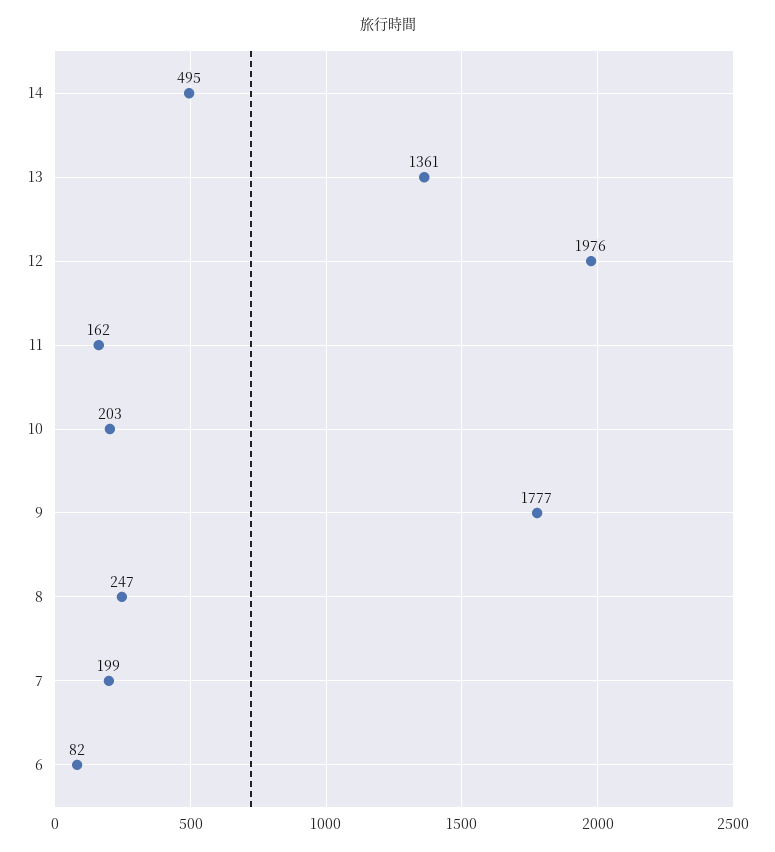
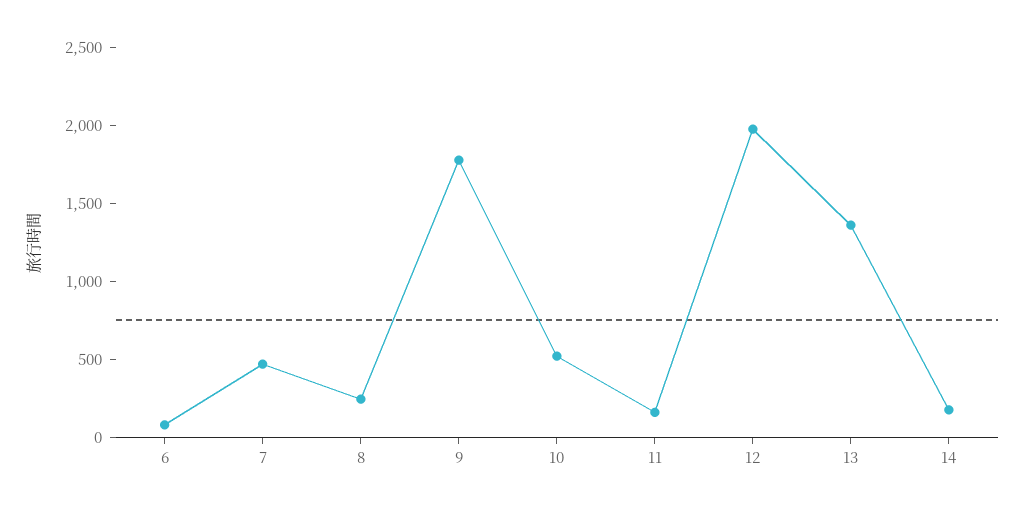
  {
-   "14": 495,
+   "14": 200,
    "13": 1361,
    "12": 1976,
    "11": 162,
-   "10": 203,
+   "10": 500,
    "9": 1777,
    "8": 247,
-   "7": 199,
+   "7": 500,
    "6": 82
  }

